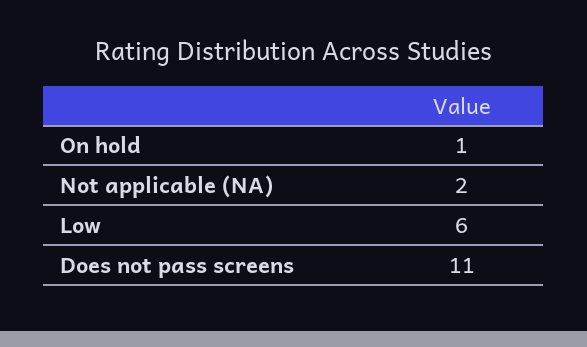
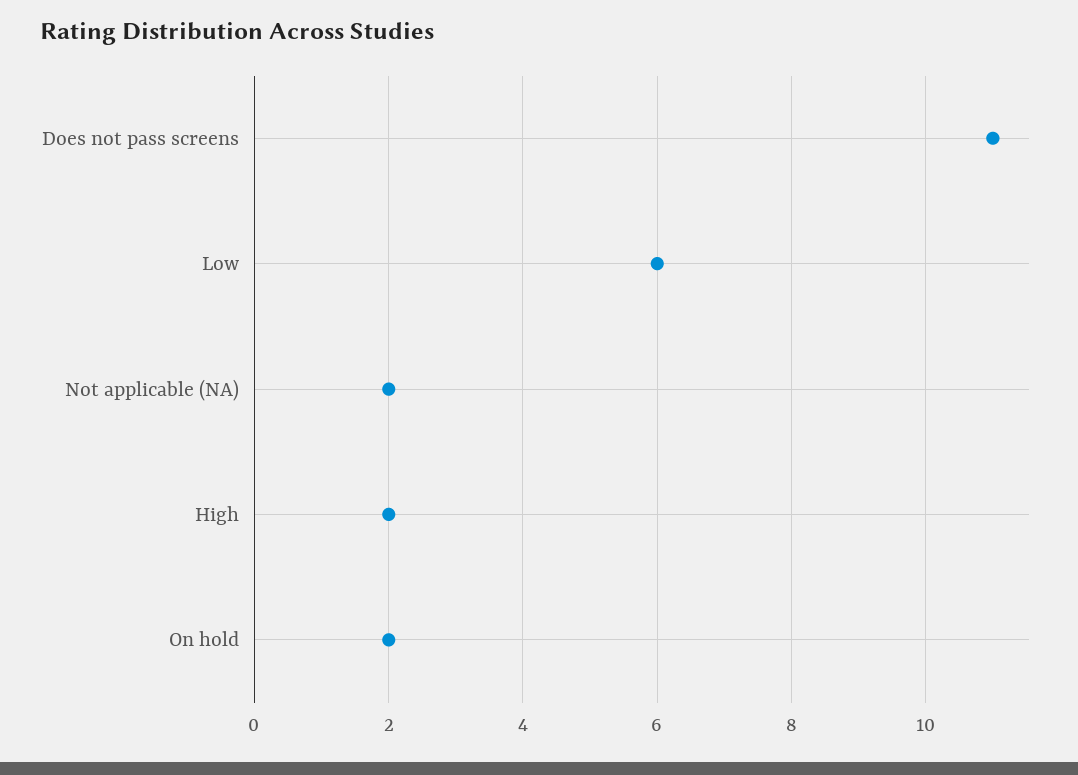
  {
-   "On hold": 1,
+   "On hold": 2,
    "Not applicable (NA)": 2,
    "Low": 6,
-   "Does not pass screens": 11
+   "Does not pass screens": 11,
+   "High": 2
  }

